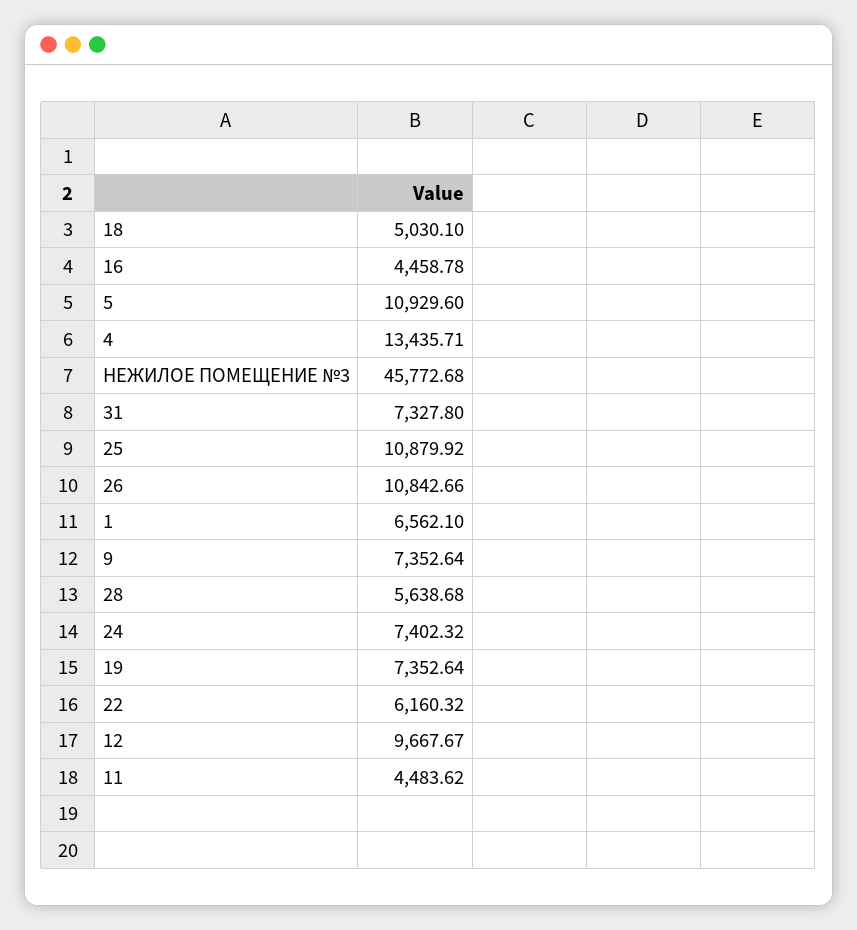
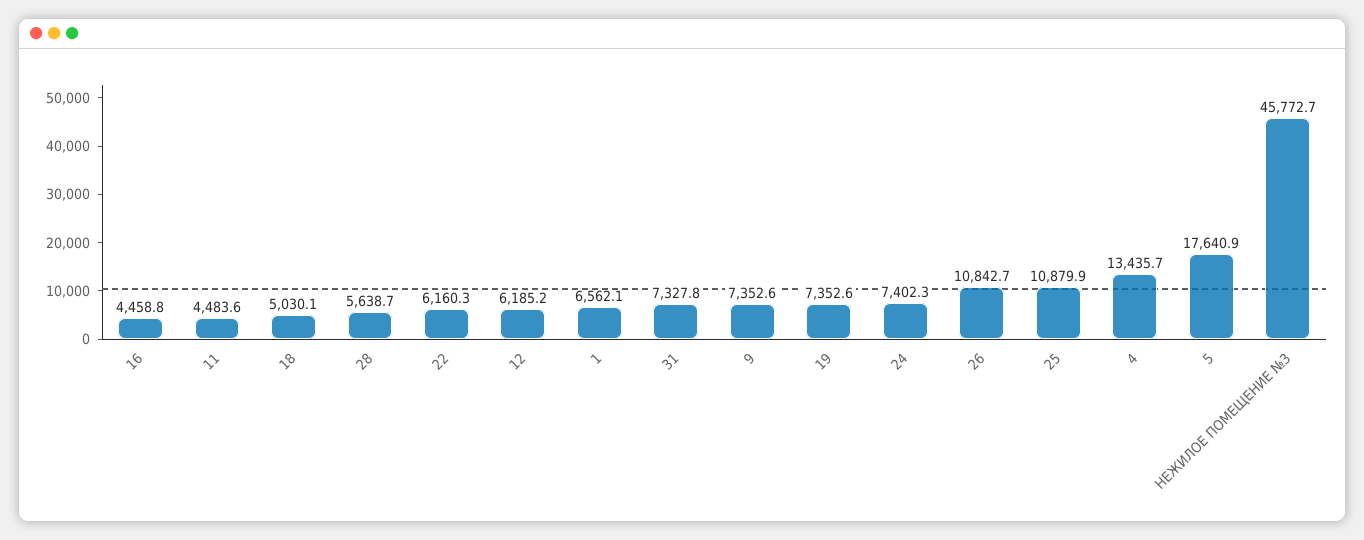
  {
    "18": 5030.1,
    "16": 4458.78,
-   "5": 10929.6,
+   "5": 17640.9,
    "4": 13435.71,
    "НЕЖИЛОЕ ПОМЕЩЕНИЕ №3": 45772.68,
    "31": 7327.8,
    "25": 10879.92,
    "26": 10842.66,
    "1": 6562.1,
    "9": 7352.64,
    "28": 5638.68,
    "24": 7402.32,
    "19": 7352.64,
    "22": 6160.32,
-   "12": 9667.67,
+   "12": 6185.2,
    "11": 4483.62
  }

